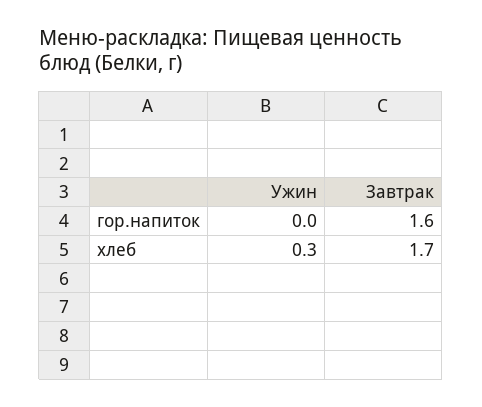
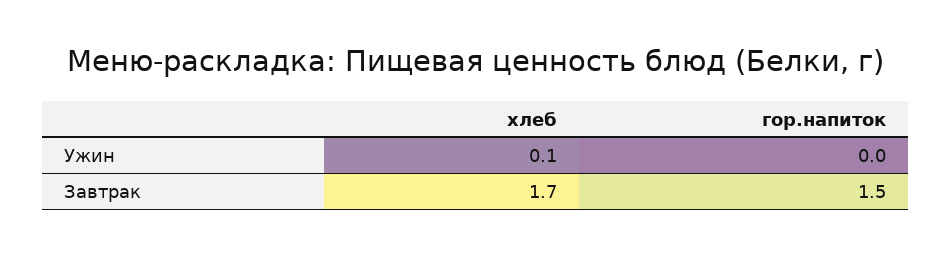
  {
    "Ужин": {
      "гор.напиток": 0,
-     "хлеб": 0.3
+     "хлеб": 0.1
    },
    "Завтрак": {
-     "гор.напиток": 1.6,
+     "гор.напиток": 1.5,
      "хлеб": 1.7
    }
  }

